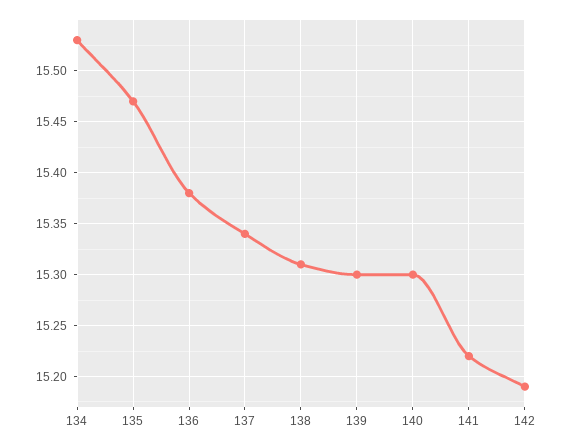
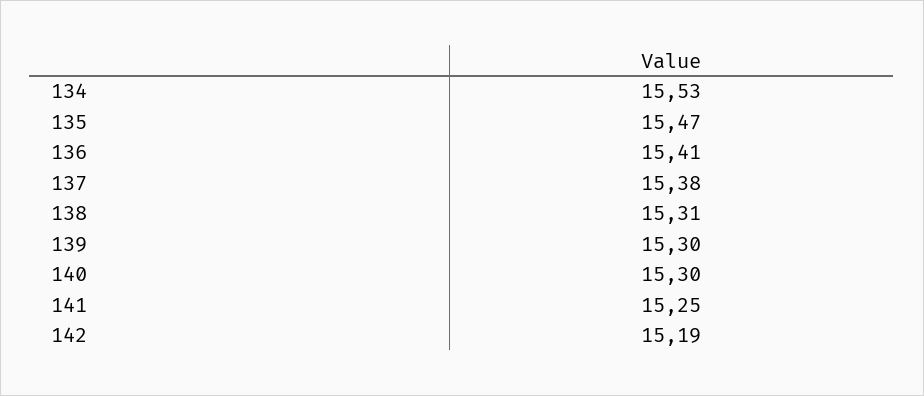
  {
    "134": 15.53,
    "135": 15.47,
-   "136": 15.38,
+   "136": 15.41,
-   "137": 15.34,
+   "137": 15.38,
    "138": 15.31,
    "139": 15.3,
    "140": 15.3,
-   "141": 15.22,
+   "141": 15.25,
    "142": 15.19
  }

